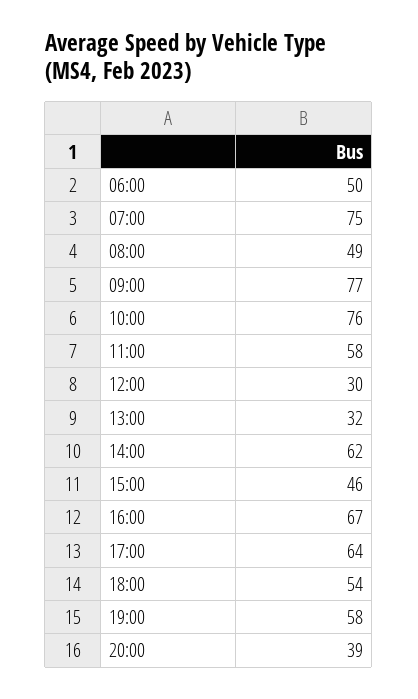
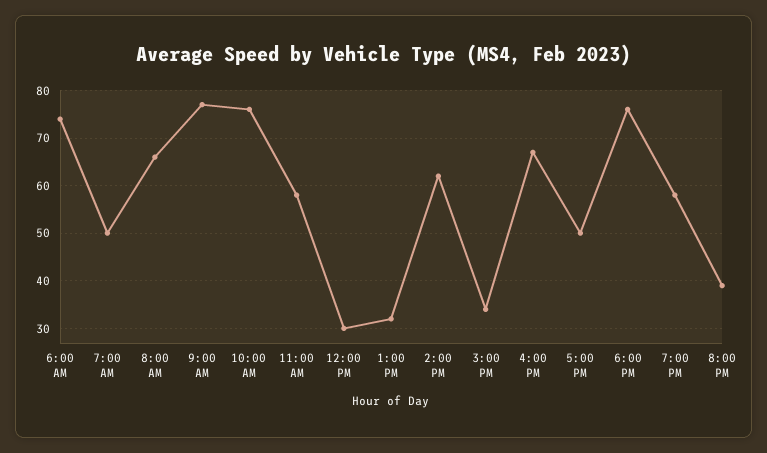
  {
-   "06:00": 50,
+   "06:00": 75,
-   "07:00": 75,
+   "07:00": 50,
-   "08:00": 49,
+   "08:00": 65,
    "09:00": 77,
    "10:00": 76,
    "11:00": 58,
    "12:00": 30,
    "13:00": 32,
    "14:00": 62,
-   "15:00": 46,
+   "15:00": 35,
    "16:00": 67,
-   "17:00": 64,
+   "17:00": 50,
-   "18:00": 54,
+   "18:00": 75,
    "19:00": 58,
    "20:00": 39
  }

